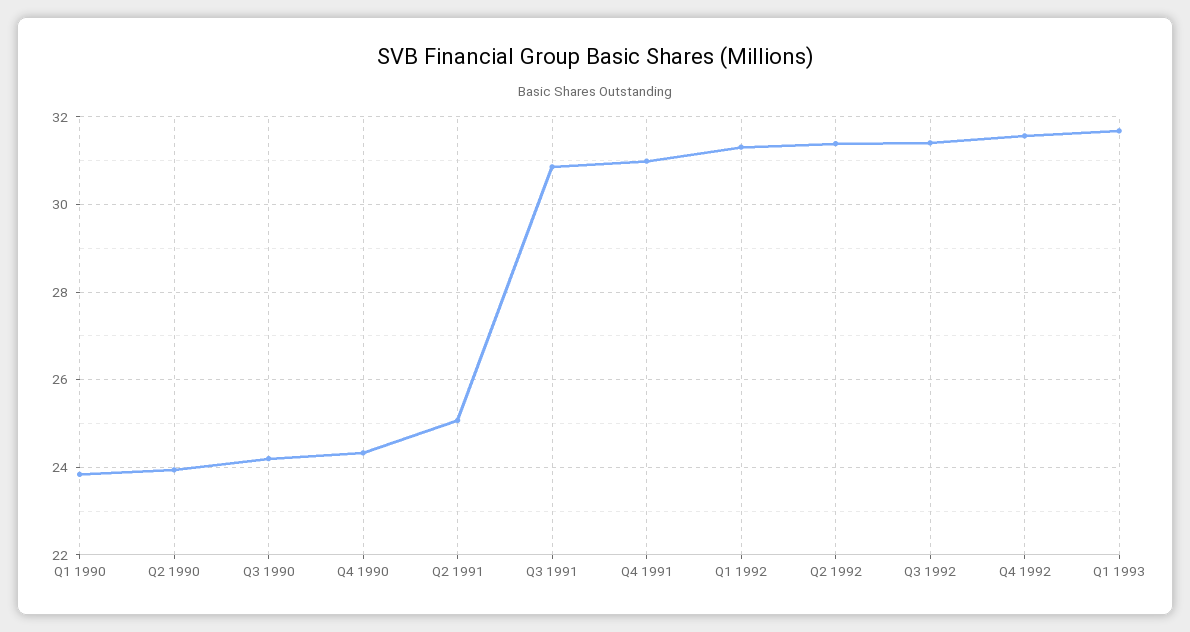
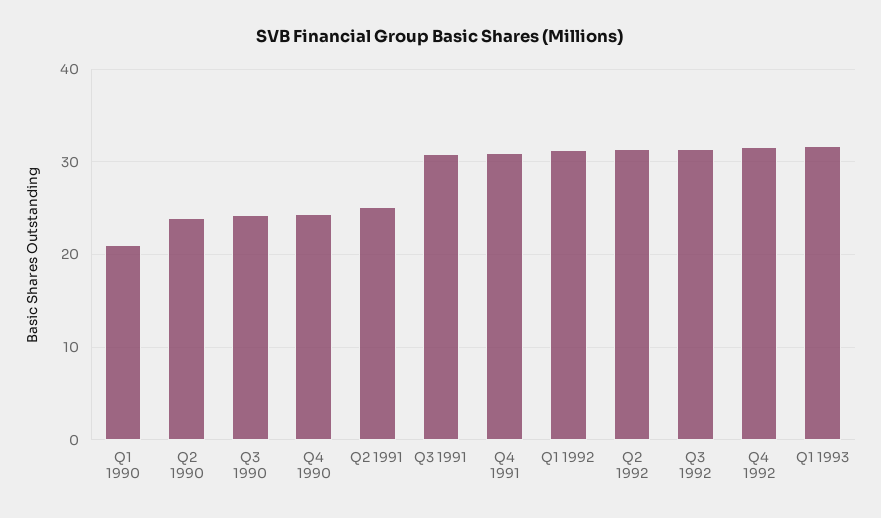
  {
-   "Q1 1990": 23.8,
+   "Q1 1990": 21,
    "Q2 1990": 24,
    "Q3 1990": 24.2,
    "Q4 1990": 24.4,
    "Q2 1991": 25,
    "Q3 1991": 30.8,
    "Q4 1991": 31,
    "Q1 1992": 31.4,
    "Q2 1992": 31.4,
    "Q3 1992": 31.4,
    "Q4 1992": 31.6,
    "Q1 1993": 31.6
  }

